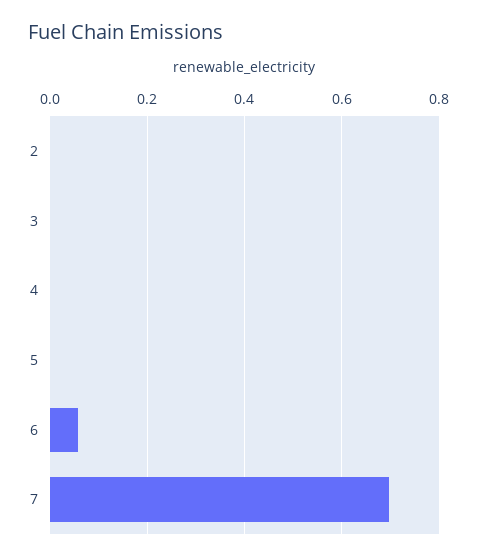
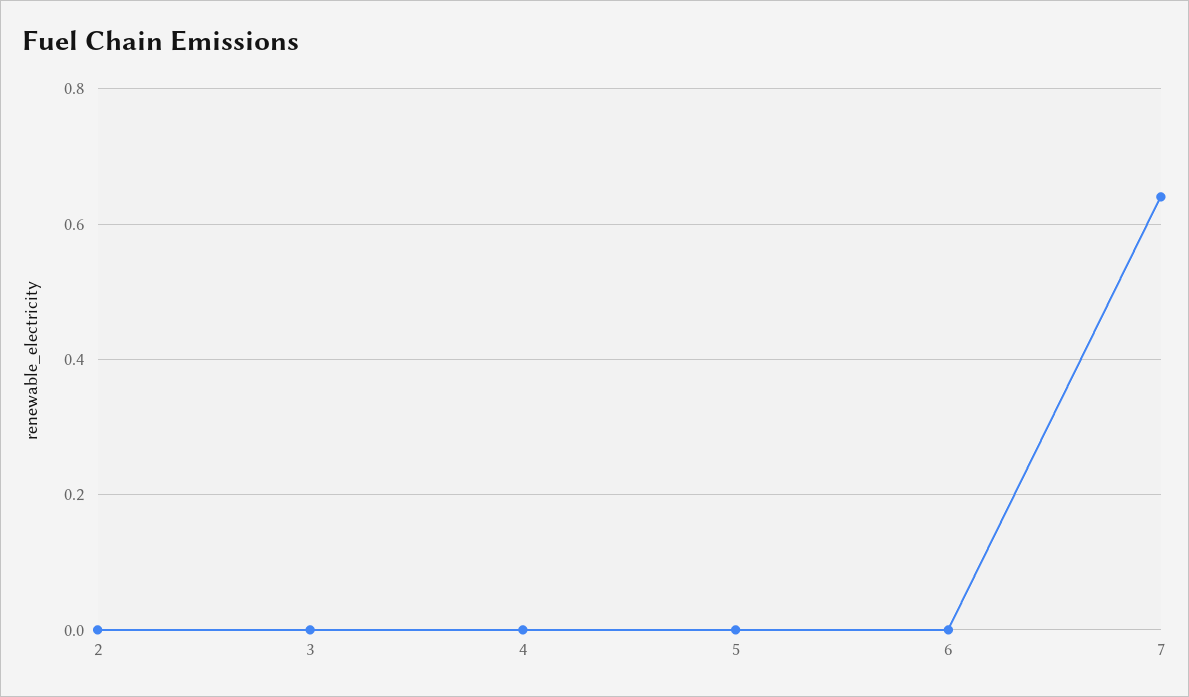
  {
    "2": 0,
    "3": 0,
    "4": 0,
    "5": 0,
-   "6": 0.06,
+   "6": 0,
-   "7": 0.7
+   "7": 0.64
  }

